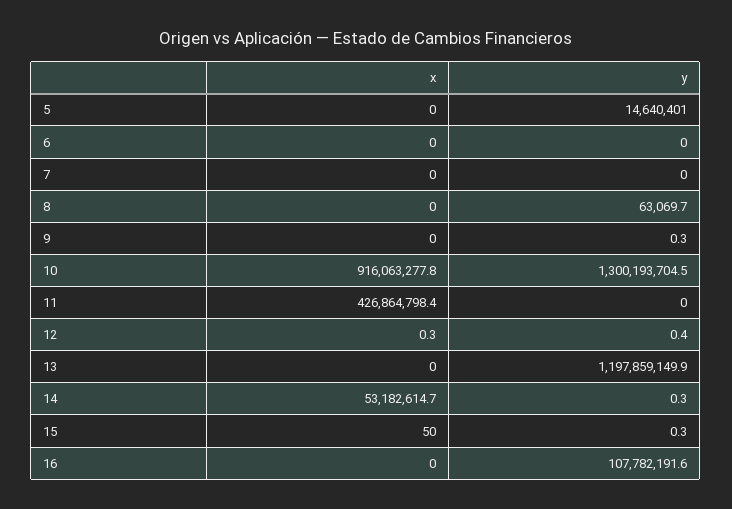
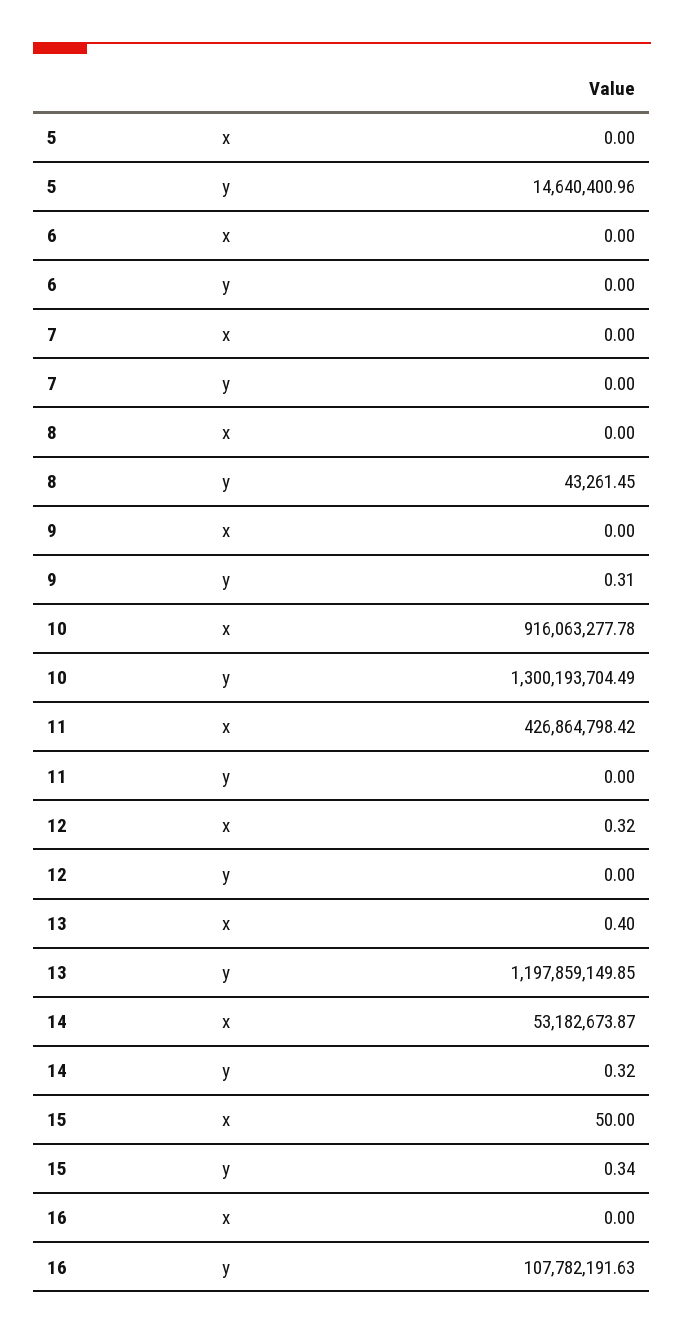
  {
    "x": {
      "5": 0,
      "6": 0,
      "7": 0,
      "8": 0,
      "9": 0,
      "10": 916063277.78,
      "11": 426864798.42,
      "12": 0.32,
-     "13": 0,
+     "13": 0.4,
-     "14": 53182614.7,
+     "14": 53182673.87,
      "15": 50,
      "16": 0
    },
    "y": {
      "5": 14640400.96,
      "6": 0,
      "7": 0,
-     "8": 63069.7,
+     "8": 43261.45,
      "9": 0.31,
      "10": 1300193704.49,
      "11": 0,
-     "12": 0.4,
+     "12": 0,
      "13": 1197859149.85,
      "14": 0.32,
      "15": 0.34,
      "16": 107782191.63
    }
  }

